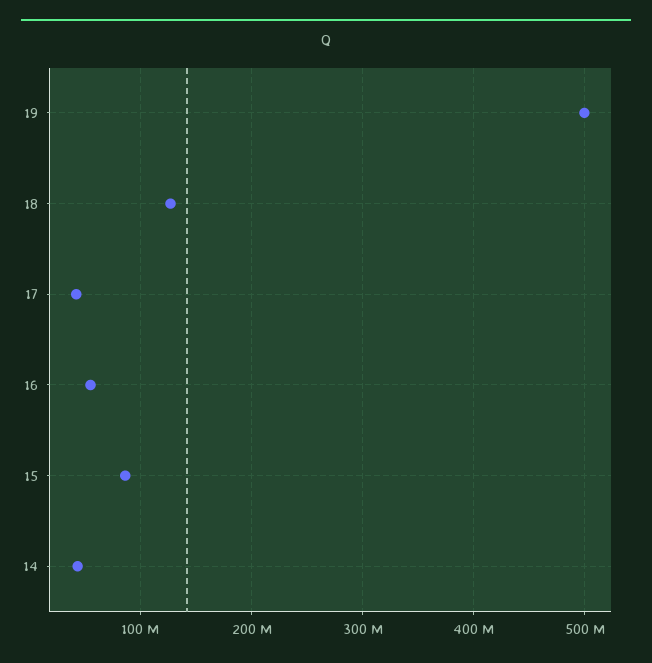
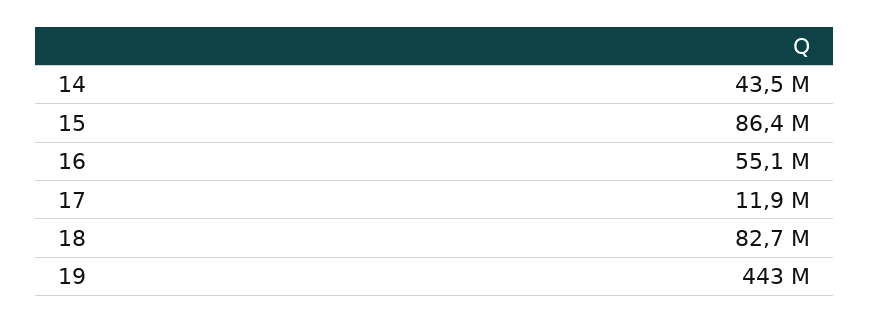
  {
-   "19": 500000000,
+   "19": 443000000,
-   "18": 130000000,
+   "18": 82700000,
-   "17": 40000000,
+   "17": 11900000,
    "16": 55100000,
    "15": 86400000,
    "14": 43500000
  }

